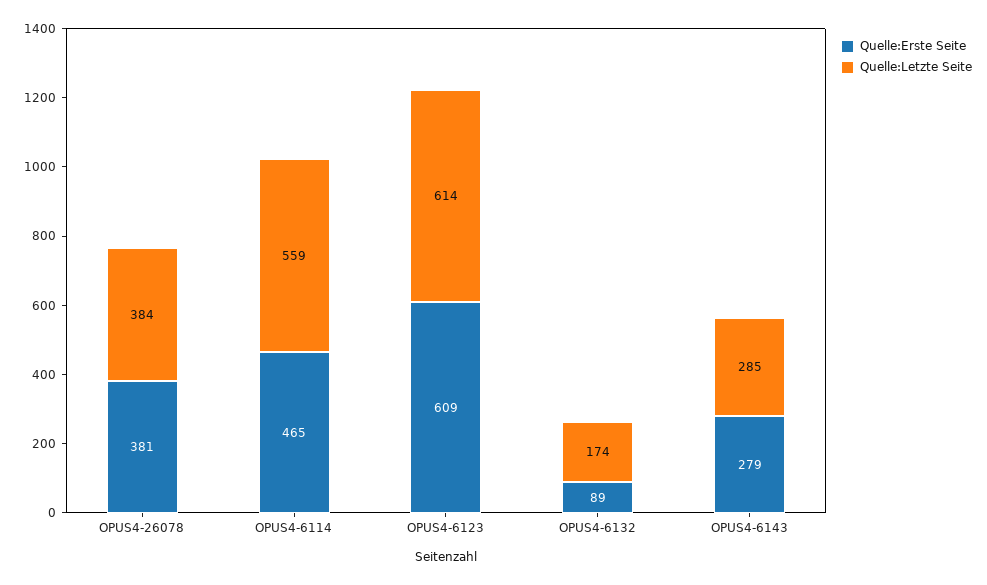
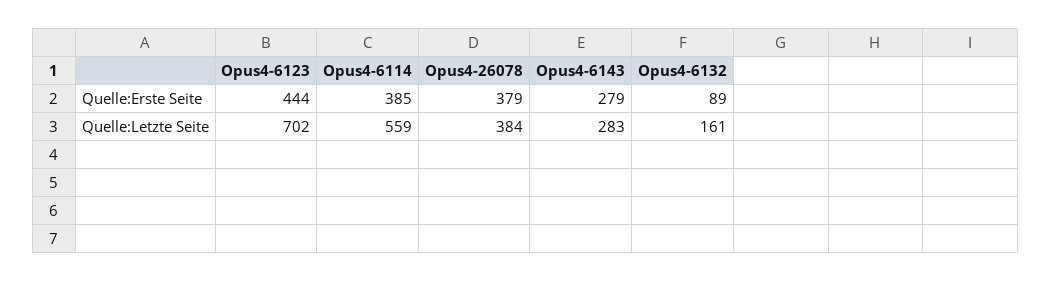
  {
    "Quelle:Erste Seite": {
-     "OPUS4-26078": 381,
+     "OPUS4-26078": 379,
-     "OPUS4-6114": 465,
+     "OPUS4-6114": 385,
-     "OPUS4-6123": 609,
+     "OPUS4-6123": 444,
      "OPUS4-6132": 89,
      "OPUS4-6143": 279
    },
    "Quelle:Letzte Seite": {
      "OPUS4-26078": 384,
      "OPUS4-6114": 559,
-     "OPUS4-6123": 614,
+     "OPUS4-6123": 702,
-     "OPUS4-6132": 174,
+     "OPUS4-6132": 161,
-     "OPUS4-6143": 285
+     "OPUS4-6143": 283
    }
  }

